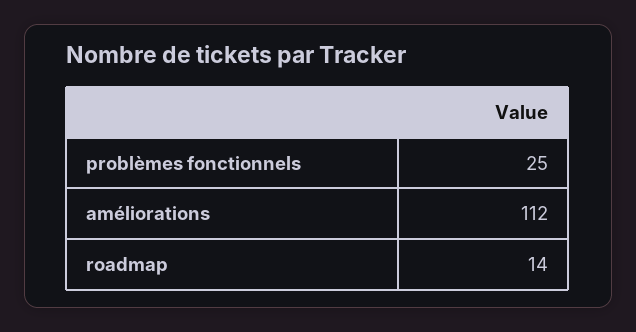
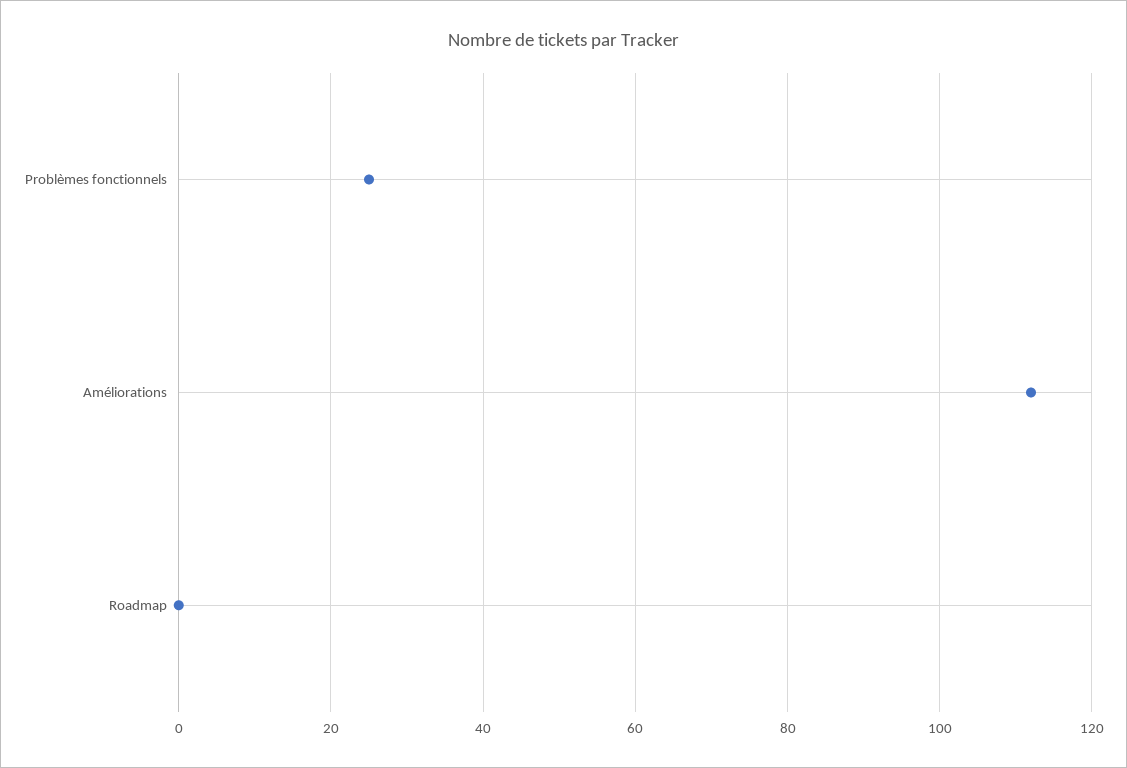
  {
    "problèmes fonctionnels": 25,
    "améliorations": 112,
-   "roadmap": 14
+   "roadmap": 0
  }

